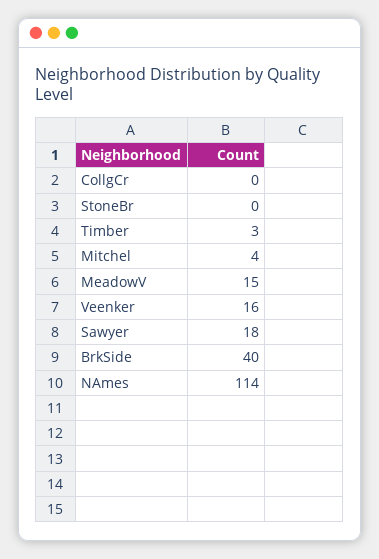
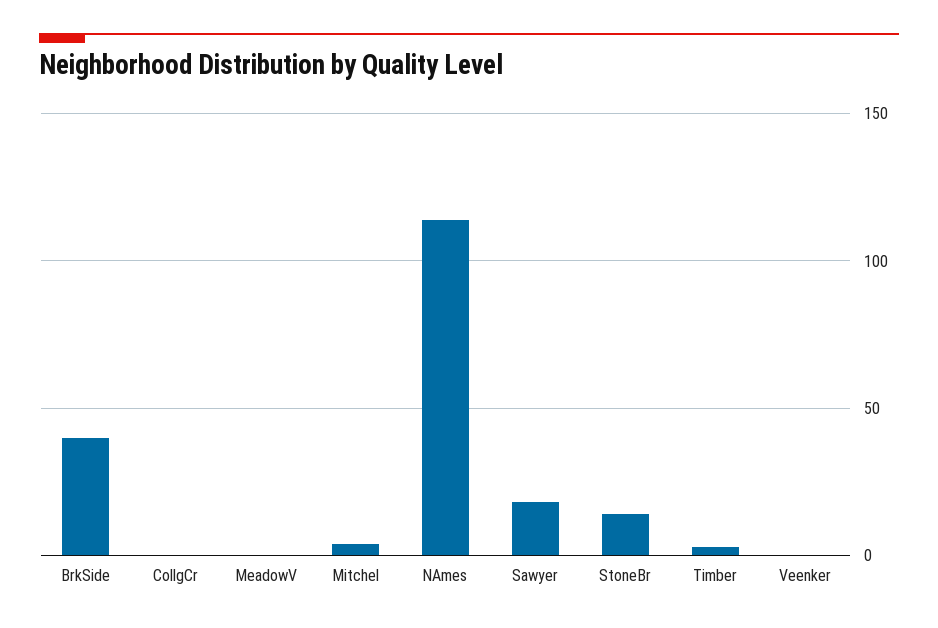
  {
    "CollgCr": 0,
-   "StoneBr": 0,
+   "StoneBr": 15,
    "Timber": 3,
    "Mitchel": 4,
-   "MeadowV": 15,
+   "MeadowV": 0,
-   "Veenker": 16,
+   "Veenker": 0,
    "Sawyer": 18,
    "BrkSide": 40,
    "NAmes": 114
  }

